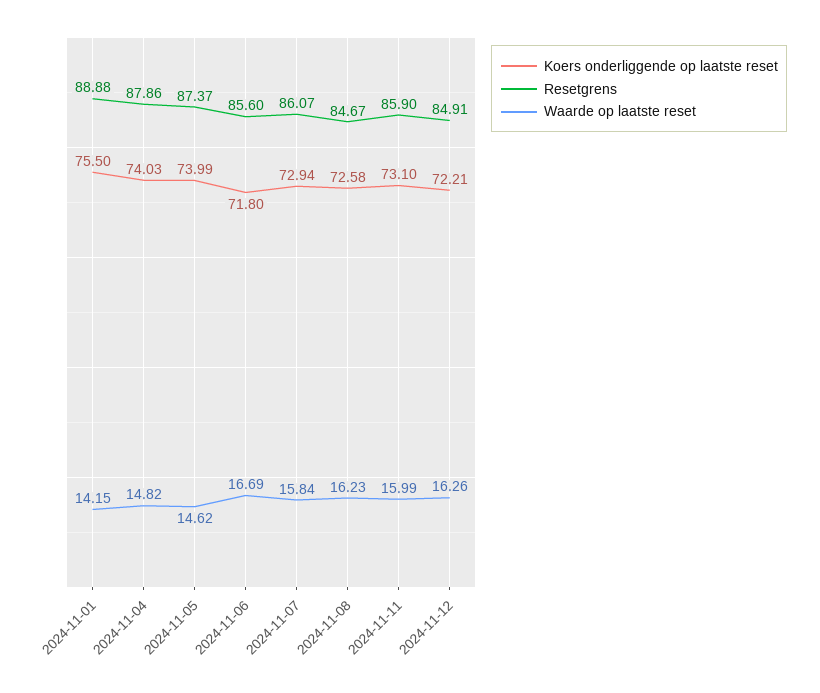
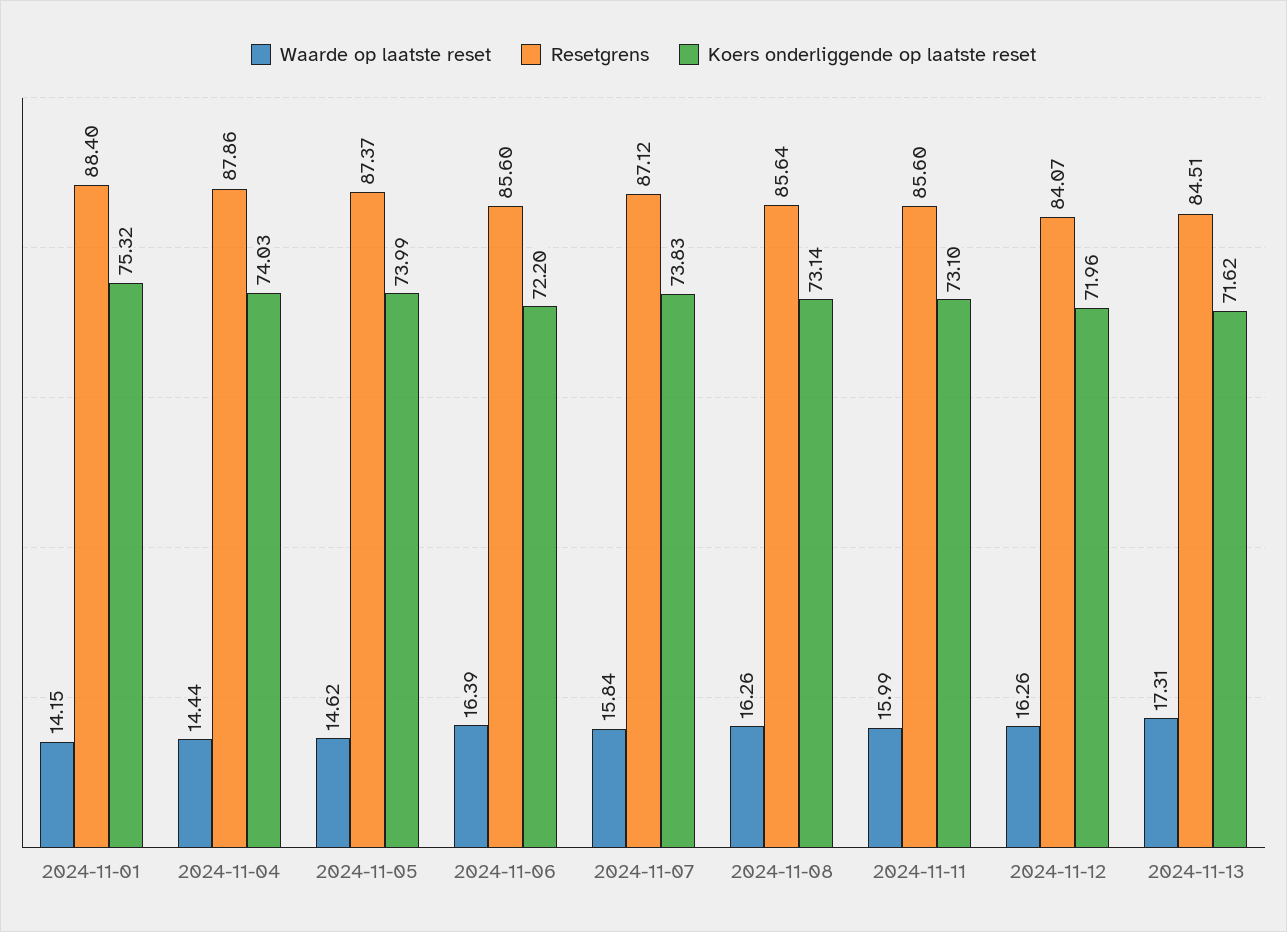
  {
    "Koers onderliggende op laatste reset": {
-     "2024-11-01": 75.5,
+     "2024-11-01": 75.32,
      "2024-11-04": 74.03,
      "2024-11-05": 73.99,
-     "2024-11-06": 71.8,
+     "2024-11-06": 72.2,
-     "2024-11-07": 72.94,
+     "2024-11-07": 73.83,
-     "2024-11-08": 72.58,
+     "2024-11-08": 73.14,
      "2024-11-11": 73.1,
-     "2024-11-12": 72.21
+     "2024-11-12": 71.96,
+     "2024-11-13": 71.62
    },
    "Resetgrens": {
-     "2024-11-01": 88.88,
+     "2024-11-01": 88.4,
      "2024-11-04": 87.86,
      "2024-11-05": 87.37,
      "2024-11-06": 85.6,
-     "2024-11-07": 86.07,
+     "2024-11-07": 87.12,
-     "2024-11-08": 84.67,
+     "2024-11-08": 85.64,
-     "2024-11-11": 85.9,
+     "2024-11-11": 85.6,
-     "2024-11-12": 84.91
+     "2024-11-12": 84.07,
+     "2024-11-13": 84.51
    },
    "Waarde op laatste reset": {
      "2024-11-01": 14.15,
-     "2024-11-04": 14.82,
+     "2024-11-04": 14.44,
      "2024-11-05": 14.62,
-     "2024-11-06": 16.69,
+     "2024-11-06": 16.39,
      "2024-11-07": 15.84,
-     "2024-11-08": 16.23,
+     "2024-11-08": 16.26,
      "2024-11-11": 15.99,
-     "2024-11-12": 16.26
+     "2024-11-12": 16.26,
+     "2024-11-13": 17.31
    }
  }

